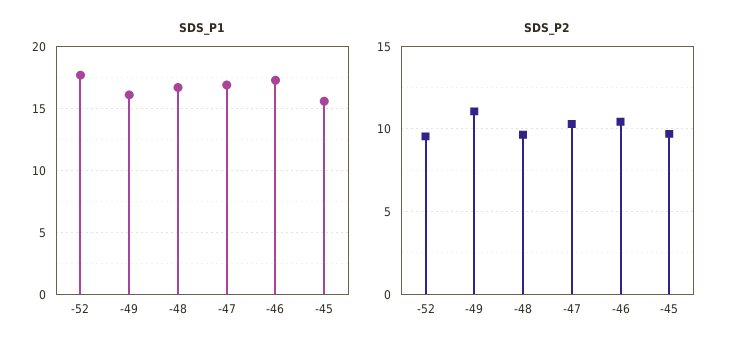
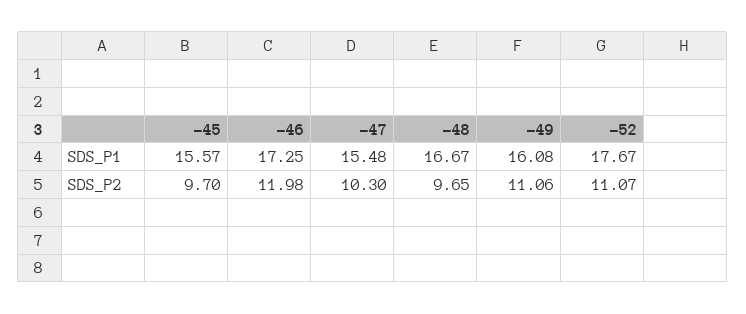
  {
    "SDS_P1": {
      "-52": 17.67,
      "-49": 16.08,
      "-48": 16.67,
-     "-47": 17,
+     "-47": 15.48,
      "-46": 17.25,
      "-45": 15.57
    },
    "SDS_P2": {
-     "-52": 9.5,
+     "-52": 11.07,
      "-49": 11.06,
      "-48": 9.65,
      "-47": 10.3,
-     "-46": 10.5,
+     "-46": 11.98,
      "-45": 9.7
    }
  }

